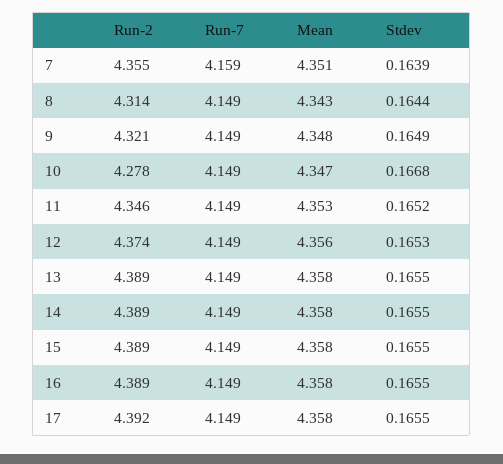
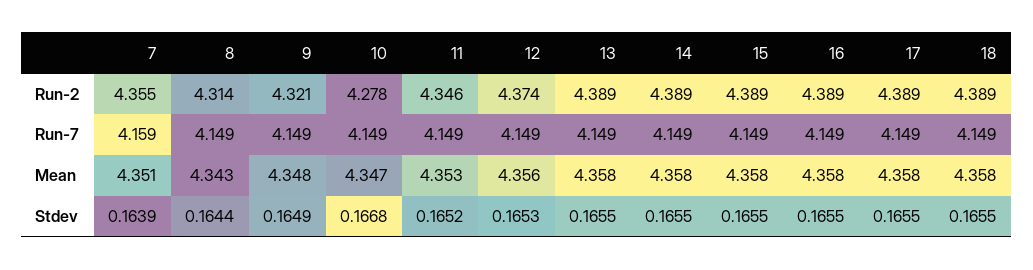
  {
    "Run-2": {
      "7": 4.355,
      "8": 4.314,
      "9": 4.321,
      "10": 4.278,
      "11": 4.346,
      "12": 4.374,
      "13": 4.389,
      "14": 4.389,
      "15": 4.389,
      "16": 4.389,
-     "17": 4.392
+     "17": 4.389,
+     "18": 4.389
    },
    "Run-7": {
      "7": 4.159,
      "8": 4.149,
      "9": 4.149,
      "10": 4.149,
      "11": 4.149,
      "12": 4.149,
      "13": 4.149,
      "14": 4.149,
      "15": 4.149,
      "16": 4.149,
-     "17": 4.149
+     "17": 4.149,
+     "18": 4.149
    },
    "Mean": {
      "7": 4.351,
      "8": 4.343,
      "9": 4.348,
      "10": 4.347,
      "11": 4.353,
      "12": 4.356,
      "13": 4.358,
      "14": 4.358,
      "15": 4.358,
      "16": 4.358,
-     "17": 4.358
+     "17": 4.358,
+     "18": 4.358
    },
    "Stdev": {
      "7": 0.1639,
      "8": 0.1644,
      "9": 0.1649,
      "10": 0.1668,
      "11": 0.1652,
      "12": 0.1653,
      "13": 0.1655,
      "14": 0.1655,
      "15": 0.1655,
      "16": 0.1655,
-     "17": 0.1655
+     "17": 0.1655,
+     "18": 0.1655
    }
  }

